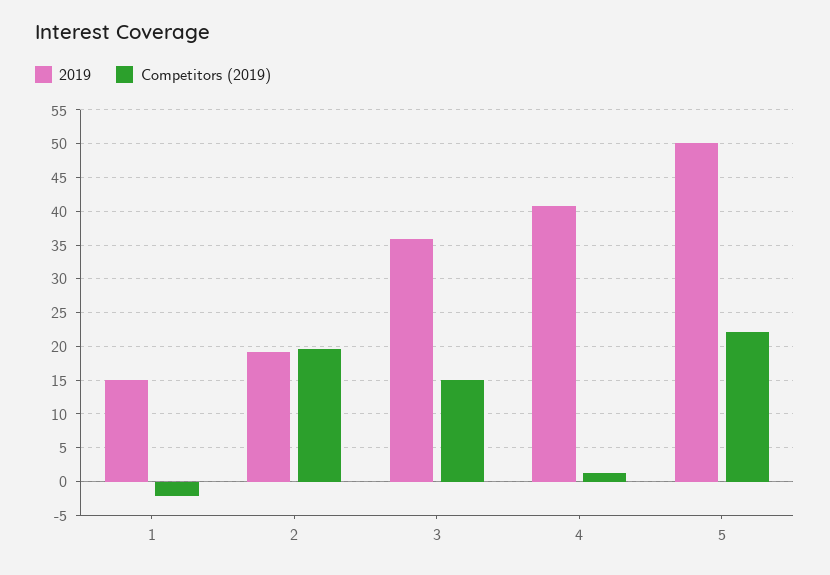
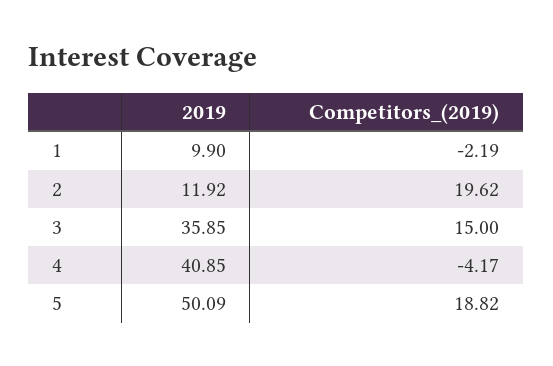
  {
    "2019": {
-     "1": 15,
+     "1": 9.9,
-     "2": 19,
+     "2": 11.92,
      "3": 35.85,
      "4": 40.85,
      "5": 50.09
    },
    "Competitors (2019)": {
      "1": -2.19,
      "2": 19.62,
      "3": 15,
-     "4": 1,
+     "4": -4.17,
-     "5": 22
+     "5": 18.82
    }
  }

